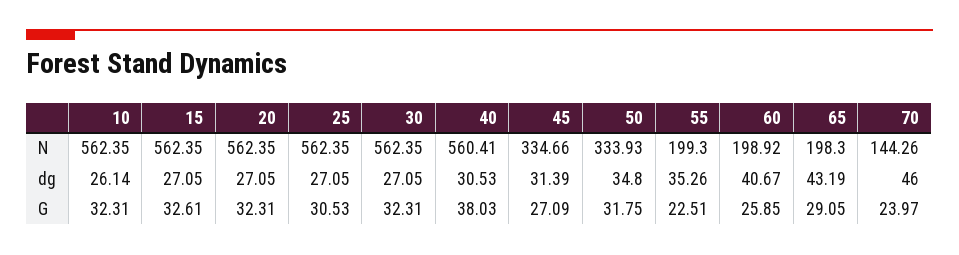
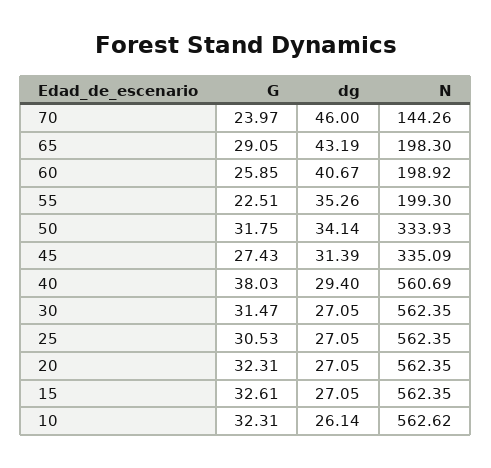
  {
    "10": {
-     "N": 562.35,
+     "N": 562.62,
      "dg": 26.14,
      "G": 32.31
    },
    "15": {
      "N": 562.35,
      "dg": 27.05,
      "G": 32.61
    },
    "20": {
      "N": 562.35,
      "dg": 27.05,
      "G": 32.31
    },
    "25": {
      "N": 562.35,
      "dg": 27.05,
      "G": 30.53
    },
    "30": {
      "N": 562.35,
      "dg": 27.05,
-     "G": 32.31
+     "G": 31.47
    },
    "40": {
-     "N": 560.41,
+     "N": 560.69,
-     "dg": 30.53,
+     "dg": 29.4,
      "G": 38.03
    },
    "45": {
-     "N": 334.66,
+     "N": 335.09,
      "dg": 31.39,
-     "G": 27.09
+     "G": 27.43
    },
    "50": {
      "N": 333.93,
-     "dg": 34.8,
+     "dg": 34.14,
      "G": 31.75
    },
    "55": {
      "N": 199.3,
      "dg": 35.26,
      "G": 22.51
    },
    "60": {
      "N": 198.92,
      "dg": 40.67,
      "G": 25.85
    },
    "65": {
      "N": 198.3,
      "dg": 43.19,
      "G": 29.05
    },
    "70": {
      "N": 144.26,
      "dg": 46,
      "G": 23.97
    }
  }

